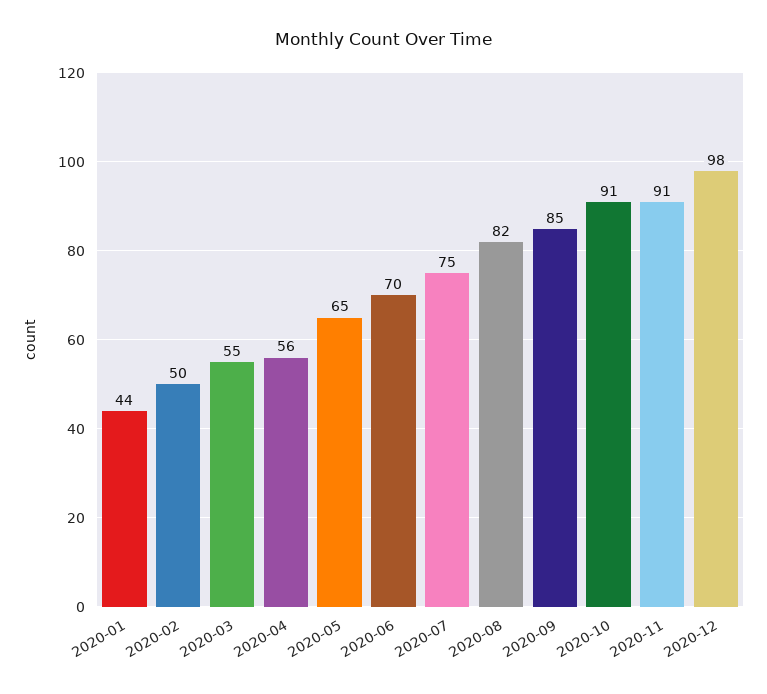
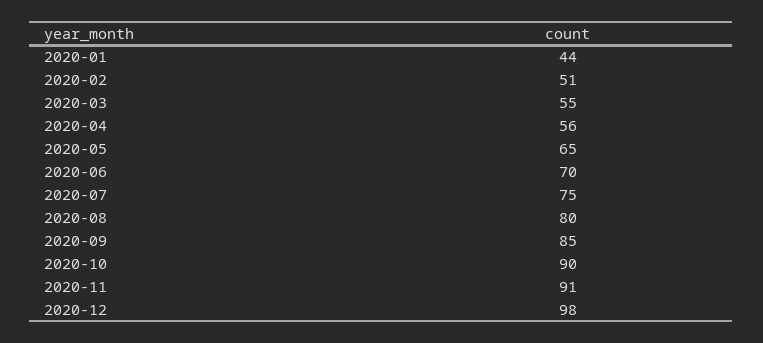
  {
    "2020-01": 44,
-   "2020-02": 50,
+   "2020-02": 51,
    "2020-03": 55,
    "2020-04": 56,
    "2020-05": 65,
    "2020-06": 70,
    "2020-07": 75,
-   "2020-08": 82,
+   "2020-08": 80,
    "2020-09": 85,
-   "2020-10": 91,
+   "2020-10": 90,
    "2020-11": 91,
    "2020-12": 98
  }

